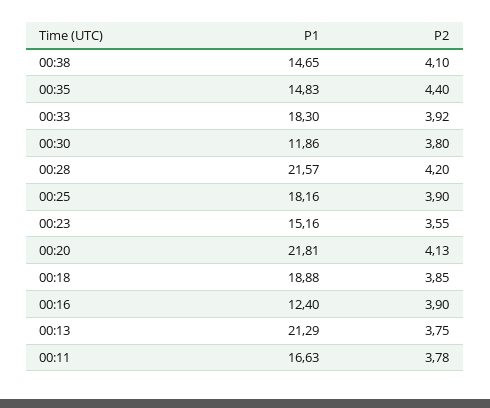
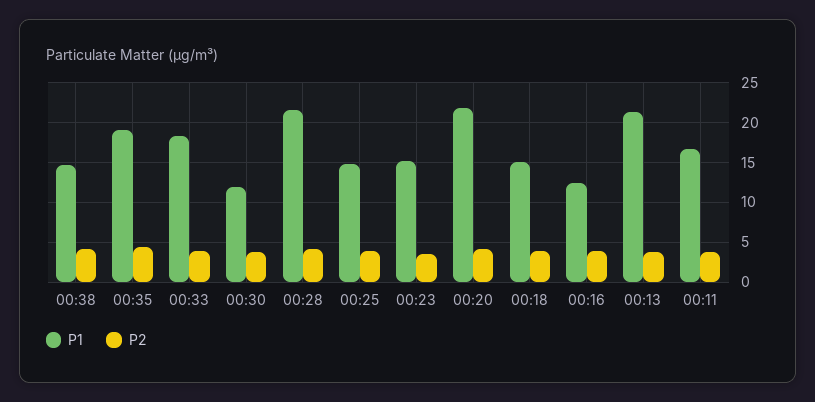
  {
    "P1": {
      "00:38": 14.65,
-     "00:35": 14.83,
+     "00:35": 19,
      "00:33": 18.3,
      "00:30": 11.86,
      "00:28": 21.57,
-     "00:25": 18.16,
+     "00:25": 15,
      "00:23": 15.16,
      "00:20": 21.81,
-     "00:18": 18.88,
+     "00:18": 15,
      "00:16": 12.4,
      "00:13": 21.29,
      "00:11": 16.63
    },
    "P2": {
      "00:38": 4.1,
      "00:35": 4.4,
      "00:33": 3.92,
      "00:30": 3.8,
      "00:28": 4.2,
      "00:25": 3.9,
      "00:23": 3.55,
      "00:20": 4.13,
      "00:18": 3.85,
      "00:16": 3.9,
      "00:13": 3.75,
      "00:11": 3.78
    }
  }

